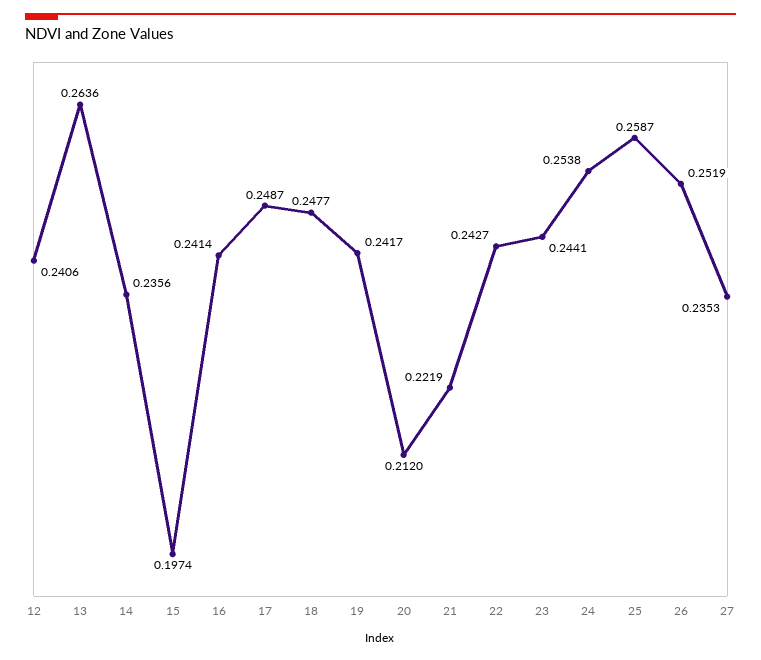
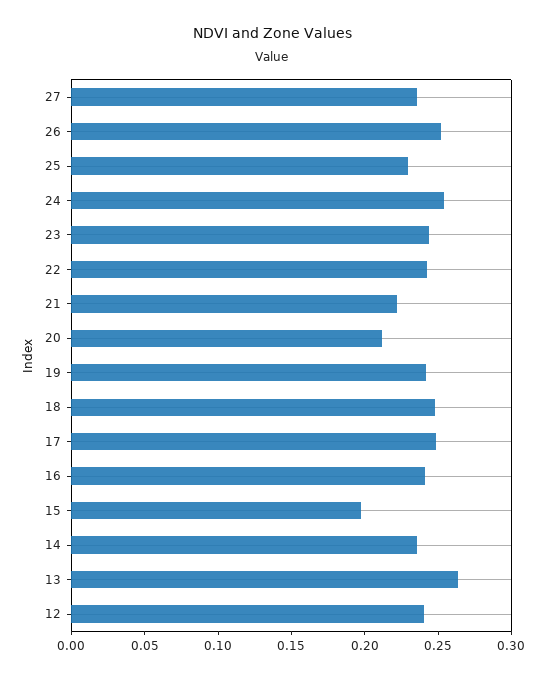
  {
    "12": 0.2406,
    "13": 0.2636,
    "14": 0.2356,
    "15": 0.1974,
    "16": 0.2414,
    "17": 0.2487,
    "18": 0.2477,
    "19": 0.2417,
    "20": 0.212,
    "21": 0.2219,
    "22": 0.2427,
    "23": 0.2441,
    "24": 0.2538,
-   "25": 0.2587,
+   "25": 0.23,
    "26": 0.2519,
    "27": 0.2353
  }

